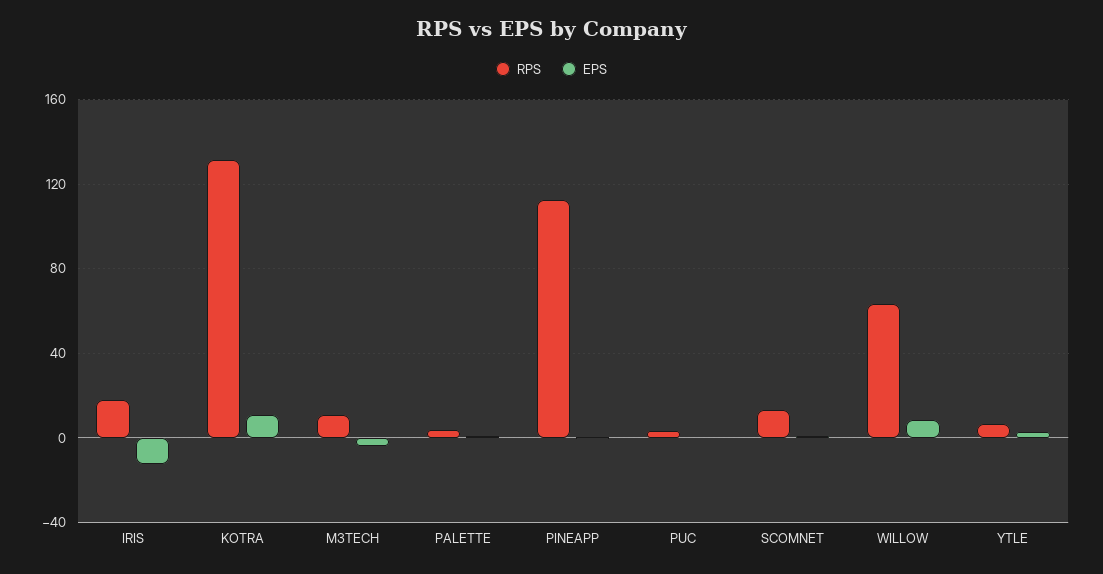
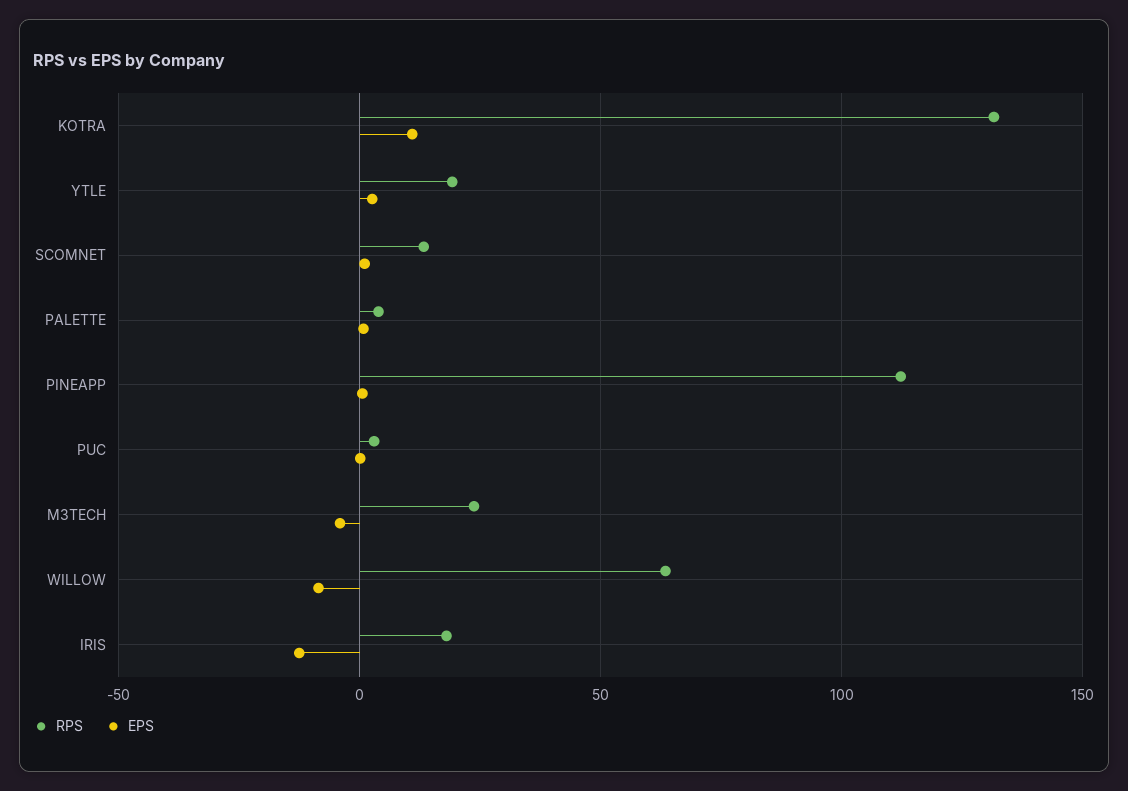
  {
    "RPS": {
      "IRIS": 20,
      "KOTRA": 130,
-     "M3TECH": 10,
+     "M3TECH": 25,
      "PALETTE": 5,
      "PINEAPP": 110,
      "PUC": 5,
      "SCOMNET": 15,
      "WILLOW": 65,
-     "YTLE": 5
+     "YTLE": 20
    },
    "EPS": {
      "IRIS": -15,
      "KOTRA": 10,
      "M3TECH": -5,
      "PALETTE": 0,
      "PINEAPP": 0,
      "PUC": 0,
      "SCOMNET": 0,
-     "WILLOW": 10,
+     "WILLOW": -10,
      "YTLE": 5
    }
  }

